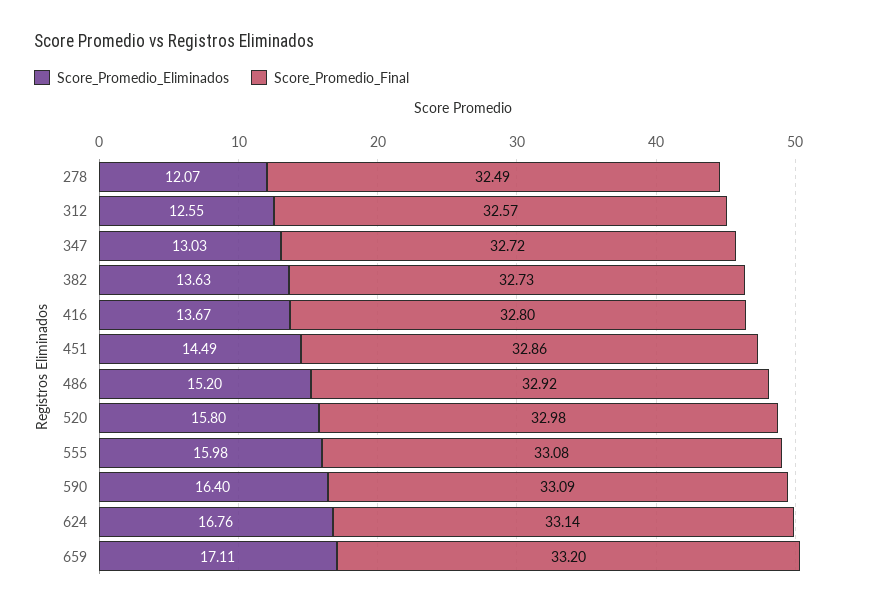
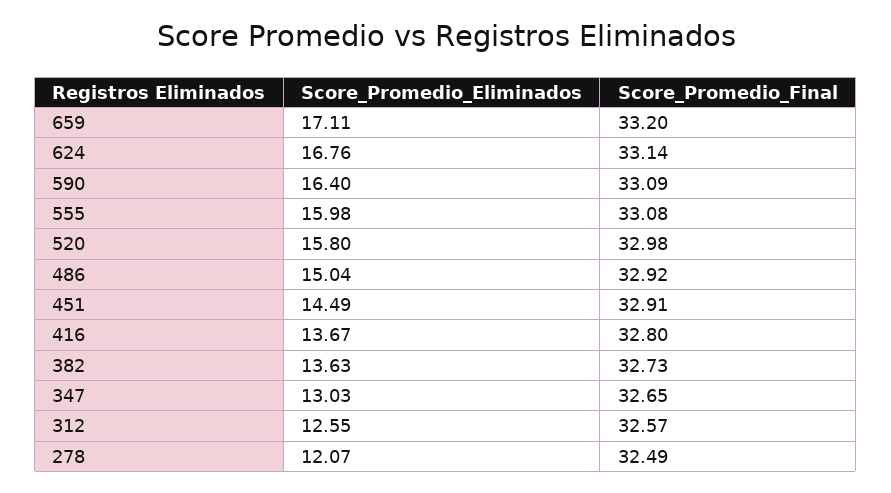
  {
    "Score_Promedio_Eliminados": {
      "278": 12.07,
      "312": 12.55,
      "347": 13.03,
      "382": 13.63,
      "416": 13.67,
      "451": 14.49,
-     "486": 15.2,
+     "486": 15.04,
      "520": 15.8,
      "555": 15.98,
      "590": 16.4,
      "624": 16.76,
      "659": 17.11
    },
    "Score_Promedio_Final": {
      "278": 32.49,
      "312": 32.57,
-     "347": 32.72,
+     "347": 32.65,
      "382": 32.73,
      "416": 32.8,
-     "451": 32.86,
+     "451": 32.91,
      "486": 32.92,
      "520": 32.98,
      "555": 33.08,
      "590": 33.09,
      "624": 33.14,
      "659": 33.2
    }
  }

